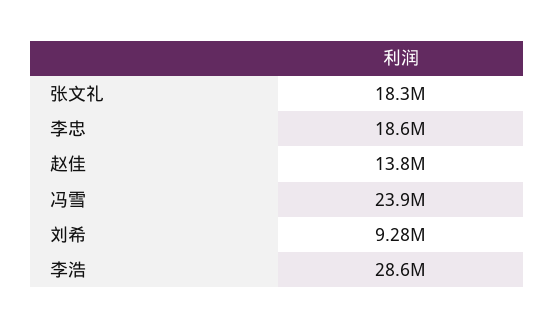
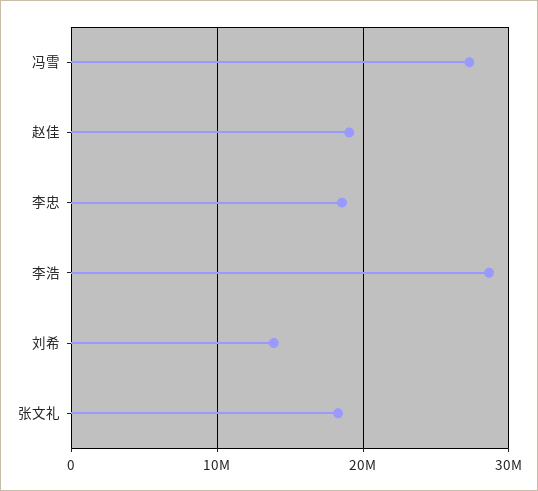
  {
    "张文礼": 18300000,
    "李忠": 18600000,
-   "赵佳": 13800000,
+   "赵佳": 19000000,
-   "冯雪": 23900000,
+   "冯雪": 27000000,
-   "刘希": 9280000,
+   "刘希": 14000000,
    "李浩": 28600000
  }

